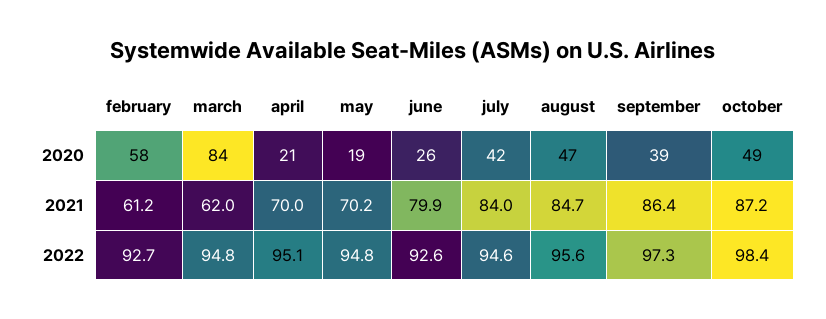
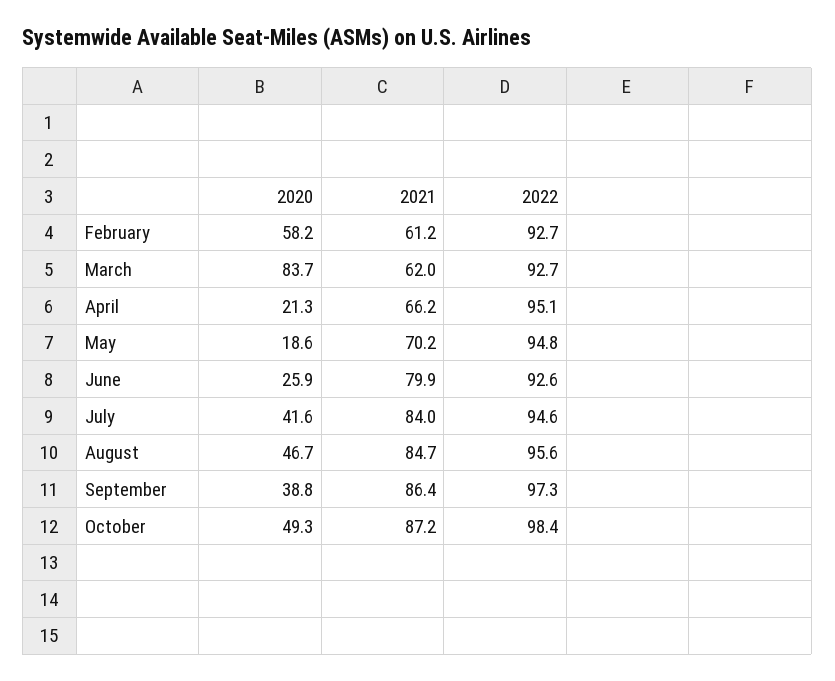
  {
    "february": {
      "2020": 58.2,
      "2021": 61.2,
      "2022": 92.7
    },
    "march": {
      "2020": 83.7,
      "2021": 62,
-     "2022": 94.8
+     "2022": 92.7
    },
    "april": {
      "2020": 21.3,
-     "2021": 70,
+     "2021": 66.2,
      "2022": 95.1
    },
    "may": {
      "2020": 18.6,
      "2021": 70.2,
      "2022": 94.8
    },
    "june": {
      "2020": 25.9,
      "2021": 79.9,
      "2022": 92.6
    },
    "july": {
      "2020": 41.6,
      "2021": 84,
      "2022": 94.6
    },
    "august": {
      "2020": 46.7,
      "2021": 84.7,
      "2022": 95.6
    },
    "september": {
      "2020": 38.8,
      "2021": 86.4,
      "2022": 97.3
    },
    "october": {
      "2020": 49.3,
      "2021": 87.2,
      "2022": 98.4
    }
  }

